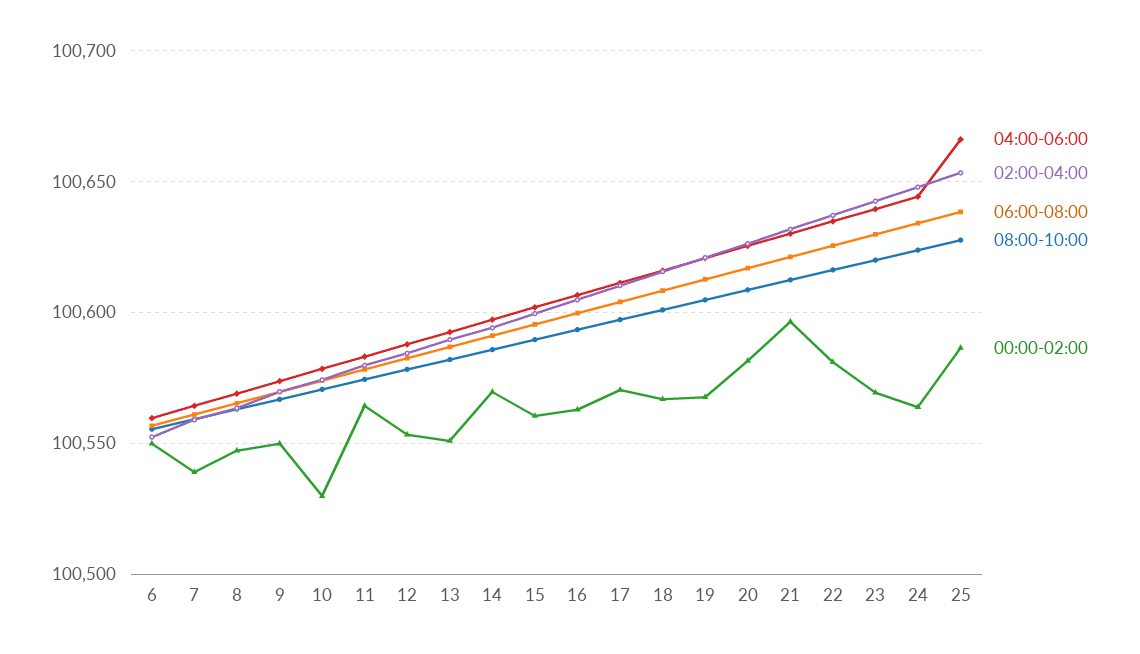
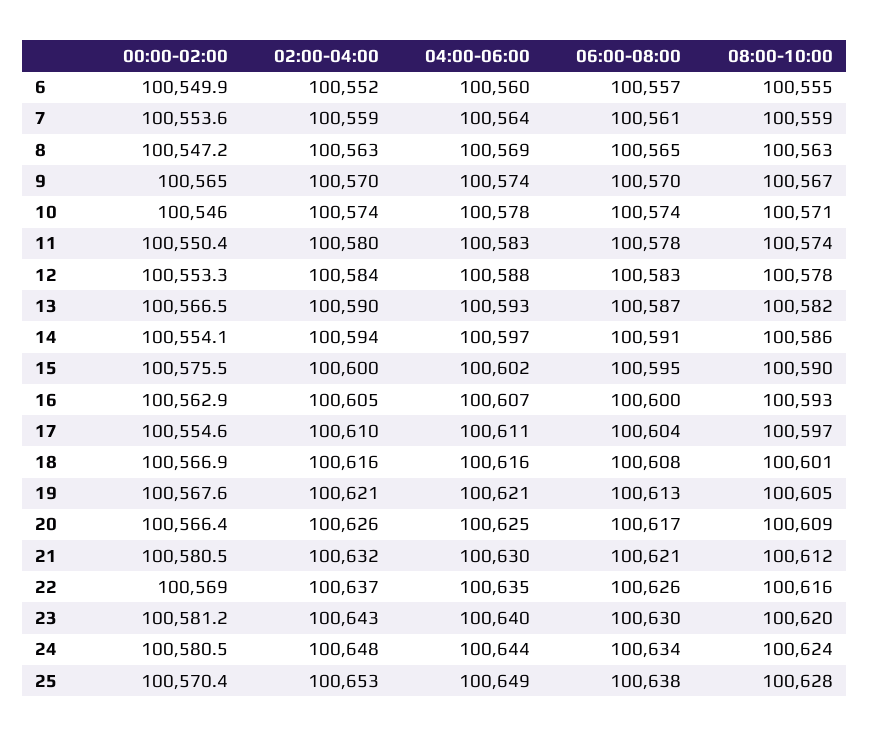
  {
    "04:00-06:00": {
      "6": 100560,
      "7": 100564,
      "8": 100569,
      "9": 100574,
      "10": 100578,
      "11": 100583,
      "12": 100588,
      "13": 100593,
      "14": 100597,
      "15": 100602,
      "16": 100607,
      "17": 100611,
      "18": 100616,
      "19": 100621,
      "20": 100625,
      "21": 100630,
      "22": 100635,
      "23": 100640,
      "24": 100644,
-     "25": 100665
+     "25": 100649
    },
    "02:00-04:00": {
      "6": 100552,
      "7": 100559,
      "8": 100563,
      "9": 100570,
      "10": 100574,
      "11": 100580,
      "12": 100584,
      "13": 100590,
      "14": 100594,
      "15": 100600,
      "16": 100605,
      "17": 100610,
      "18": 100616,
      "19": 100621,
      "20": 100626,
      "21": 100632,
      "22": 100637,
      "23": 100643,
      "24": 100648,
      "25": 100653
    },
    "06:00-08:00": {
      "6": 100557,
      "7": 100561,
      "8": 100565,
      "9": 100570,
      "10": 100574,
      "11": 100578,
      "12": 100583,
      "13": 100587,
      "14": 100591,
      "15": 100595,
      "16": 100600,
      "17": 100604,
      "18": 100608,
      "19": 100613,
      "20": 100617,
      "21": 100621,
      "22": 100626,
      "23": 100630,
      "24": 100634,
      "25": 100638
    },
    "08:00-10:00": {
      "6": 100555,
      "7": 100559,
      "8": 100563,
      "9": 100567,
      "10": 100571,
      "11": 100574,
      "12": 100578,
      "13": 100582,
      "14": 100586,
      "15": 100590,
      "16": 100593,
      "17": 100597,
      "18": 100601,
      "19": 100605,
      "20": 100609,
      "21": 100612,
      "22": 100616,
      "23": 100620,
      "24": 100624,
      "25": 100628
    },
    "00:00-02:00": {
      "6": 100549.9,
-     "7": 100540,
+     "7": 100553.6,
      "8": 100547.2,
-     "9": 100550,
+     "9": 100565,
-     "10": 100530,
+     "10": 100546,
-     "11": 100565,
+     "11": 100550.4,
      "12": 100553.3,
-     "13": 100550,
+     "13": 100566.5,
-     "14": 100570,
+     "14": 100554.1,
-     "15": 100560,
+     "15": 100575.5,
      "16": 100562.9,
-     "17": 100570,
+     "17": 100554.6,
      "18": 100566.9,
      "19": 100567.6,
-     "20": 100580,
+     "20": 100566.4,
-     "21": 100595,
+     "21": 100580.5,
-     "22": 100580,
+     "22": 100569,
-     "23": 100570,
+     "23": 100581.2,
-     "24": 100565,
+     "24": 100580.5,
-     "25": 100585
+     "25": 100570.4
    }
  }

